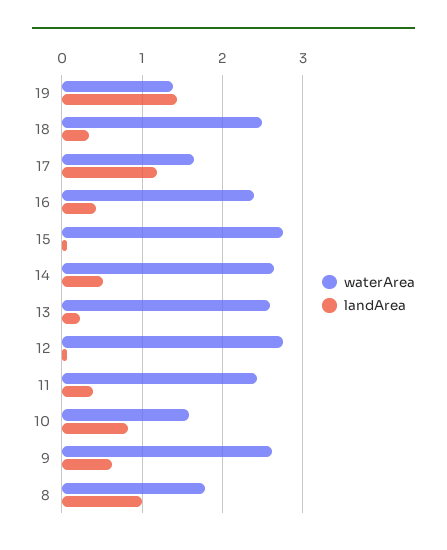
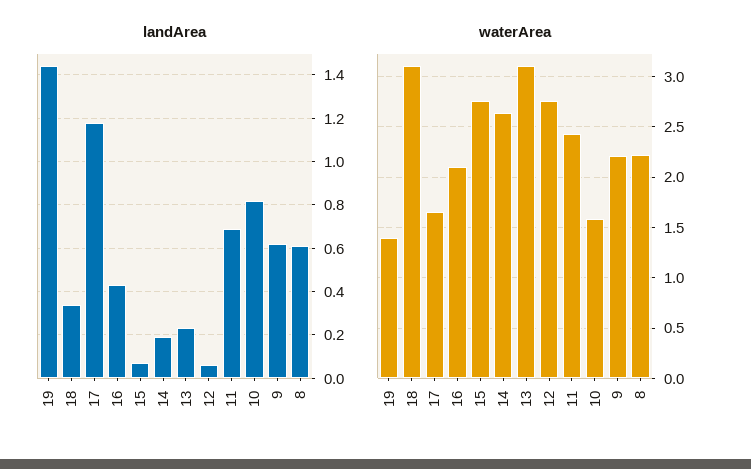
  {
    "waterArea": {
      "19": 1.4,
-     "18": 2.5,
+     "18": 3.1,
      "17": 1.7,
-     "16": 2.4,
+     "16": 2.1,
      "15": 2.8,
      "14": 2.6,
-     "13": 2.6,
+     "13": 3.1,
      "12": 2.8,
      "11": 2.4,
      "10": 1.6,
-     "9": 2.6,
+     "9": 2.2,
-     "8": 1.8
+     "8": 2.2
    },
    "landArea": {
      "19": 1.45,
      "18": 0.35,
      "17": 1.2,
      "16": 0.45,
      "15": 0.05,
-     "14": 0.5,
+     "14": 0.2,
      "13": 0.25,
      "12": 0.05,
-     "11": 0.4,
+     "11": 0.7,
      "10": 0.8,
      "9": 0.6,
-     "8": 1
+     "8": 0.6
    }
  }

